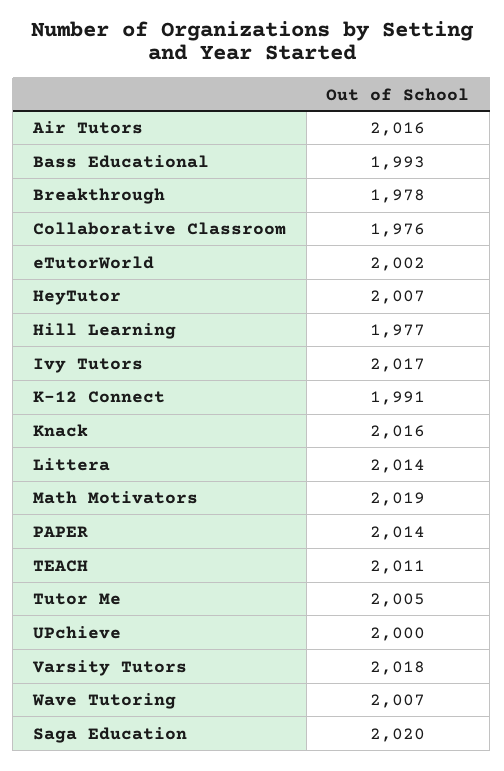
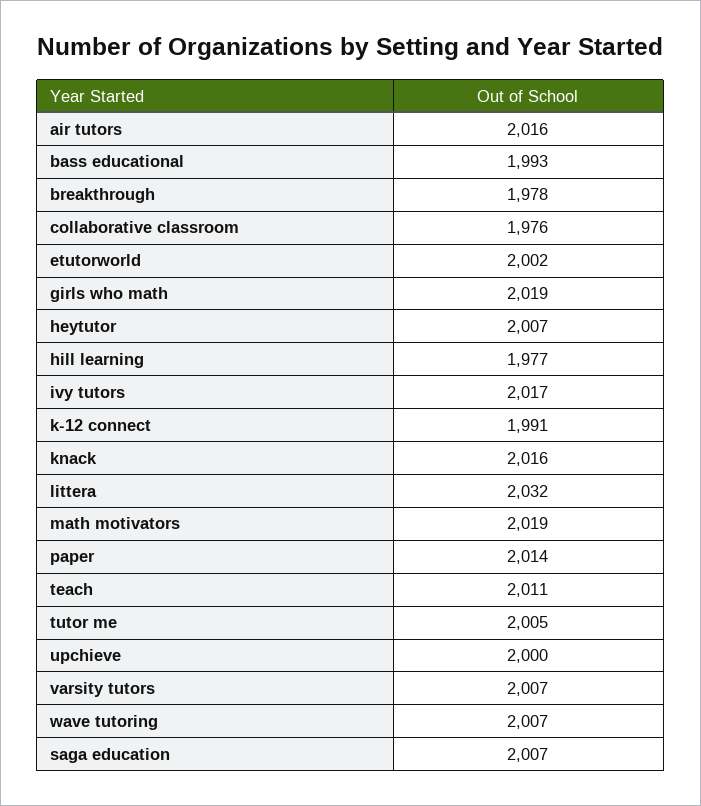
  {
    "Air Tutors": 2016,
    "Bass Educational": 1993,
    "Breakthrough": 1978,
    "Collaborative Classroom": 1976,
    "eTutorWorld": 2002,
    "HeyTutor": 2007,
    "Hill Learning": 1977,
    "Ivy Tutors": 2017,
    "K-12 Connect": 1991,
    "Knack": 2016,
-   "Littera": 2014,
+   "Littera": 2032,
    "Math Motivators": 2019,
    "PAPER": 2014,
    "TEACH": 2011,
    "Tutor Me": 2005,
    "UPchieve": 2000,
-   "Varsity Tutors": 2018,
+   "Varsity Tutors": 2007,
    "Wave Tutoring": 2007,
-   "Saga Education": 2020
+   "Saga Education": 2007,
+   "girls who math": 2019
  }

